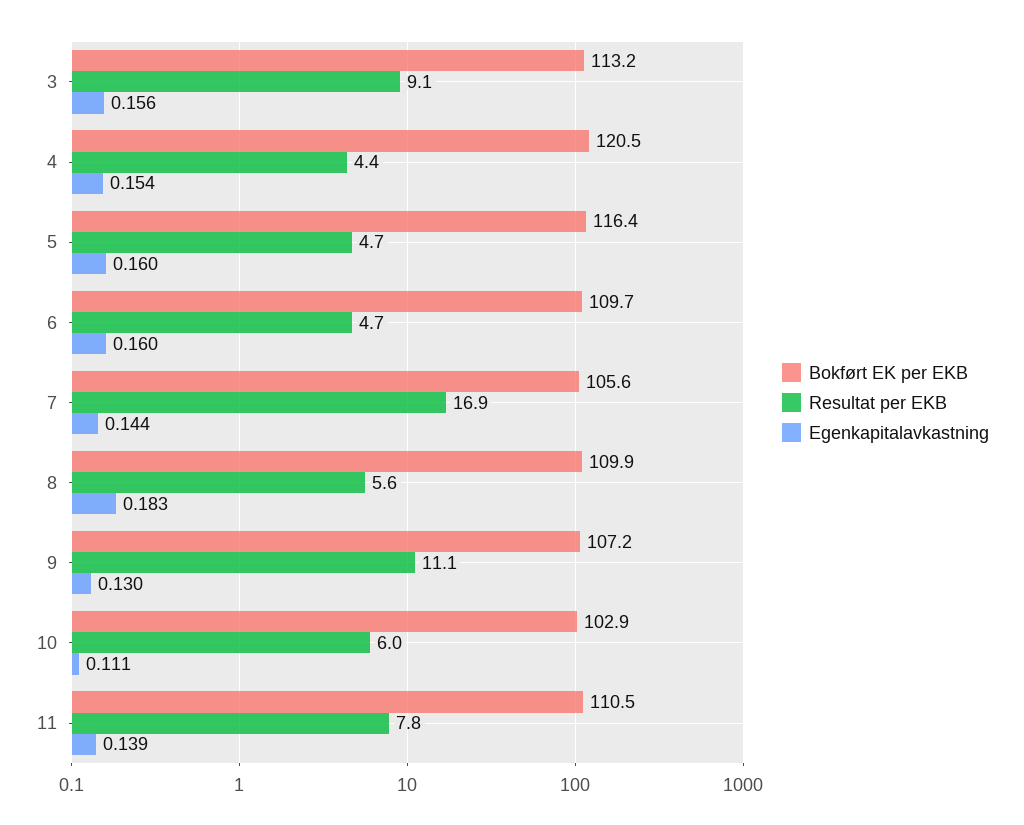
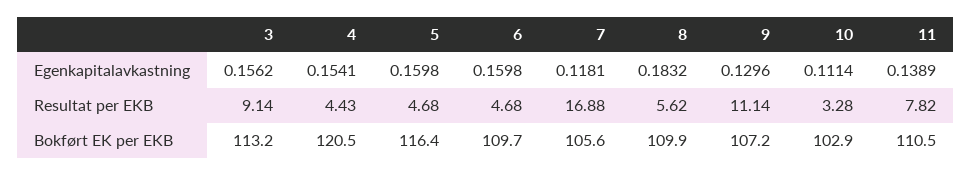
  {
    "Bokført EK per EKB": {
      "3": 113.2,
      "4": 120.5,
      "5": 116.4,
      "6": 109.7,
      "7": 105.6,
      "8": 109.9,
      "9": 107.2,
      "10": 102.9,
      "11": 110.5
    },
    "Resultat per EKB": {
      "3": 9.14,
      "4": 4.43,
      "5": 4.68,
      "6": 4.68,
      "7": 16.88,
      "8": 5.62,
      "9": 11.14,
-     "10": 6,
+     "10": 3.28,
      "11": 7.82
    },
    "Egenkapitalavkastning": {
      "3": 0.1562,
      "4": 0.1541,
      "5": 0.1598,
      "6": 0.1598,
-     "7": 0.144,
+     "7": 0.1181,
      "8": 0.1832,
      "9": 0.1296,
      "10": 0.1114,
      "11": 0.1389
    }
  }

